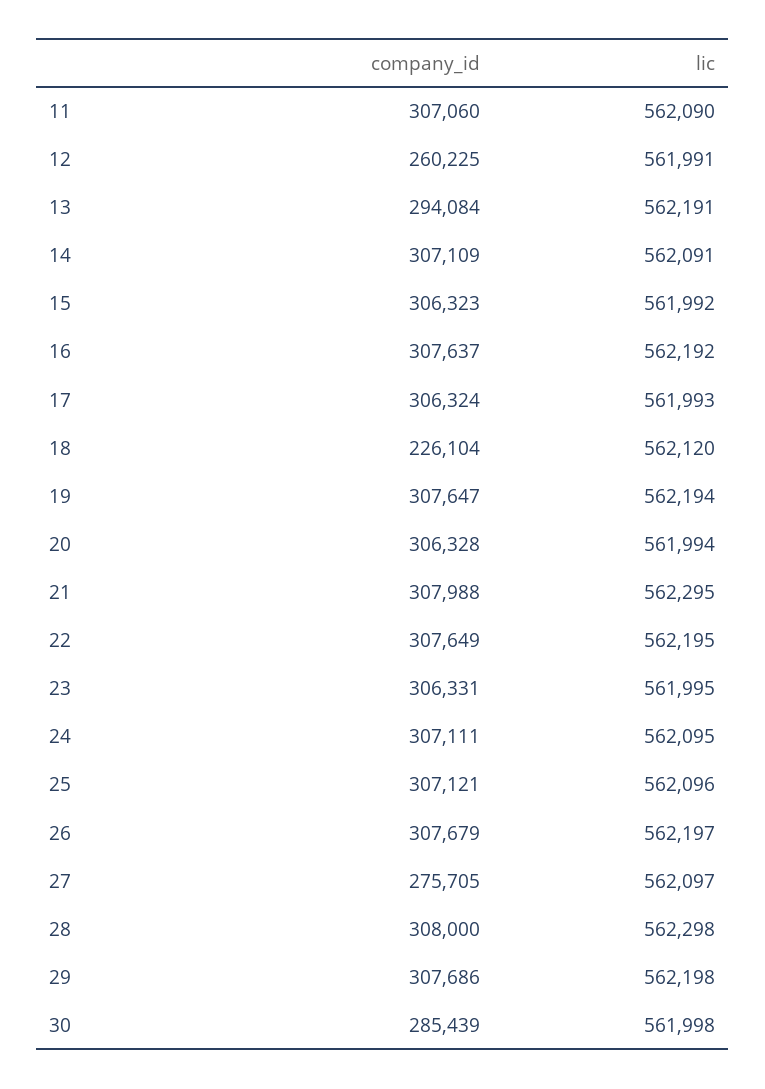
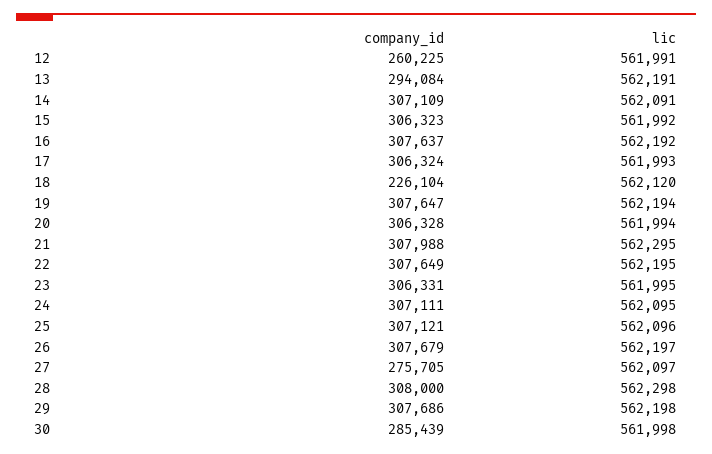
  {
    "company_id": {
-     "11": 307060,
      "12": 260225,
      "13": 294084,
      "14": 307109,
      "15": 306323,
      "16": 307637,
      "17": 306324,
      "18": 226104,
      "19": 307647,
      "20": 306328,
      "21": 307988,
      "22": 307649,
      "23": 306331,
      "24": 307111,
      "25": 307121,
      "26": 307679,
      "27": 275705,
      "28": 308000,
      "29": 307686,
      "30": 285439
    },
    "lic": {
-     "11": 562090,
      "12": 561991,
      "13": 562191,
      "14": 562091,
      "15": 561992,
      "16": 562192,
      "17": 561993,
      "18": 562120,
      "19": 562194,
      "20": 561994,
      "21": 562295,
      "22": 562195,
      "23": 561995,
      "24": 562095,
      "25": 562096,
      "26": 562197,
      "27": 562097,
      "28": 562298,
      "29": 562198,
      "30": 561998
    }
  }

